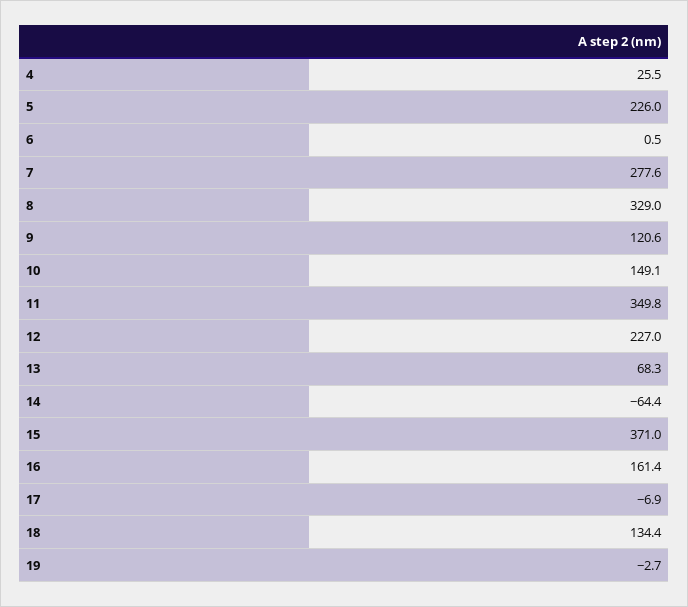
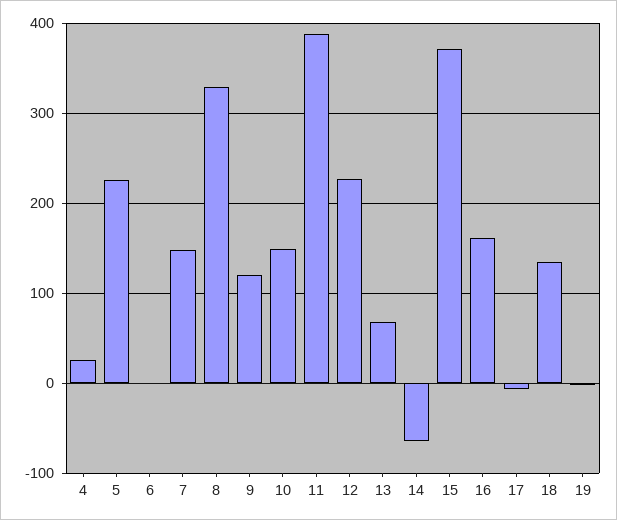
  {
    "4": 25.5,
    "5": 226,
    "6": 0.5,
-   "7": 277.6,
+   "7": 150,
    "8": 329,
    "9": 120.6,
    "10": 149.1,
-   "11": 349.8,
+   "11": 390,
    "12": 227,
    "13": 68.3,
    "14": -64.4,
    "15": 371,
    "16": 161.4,
    "17": -6.9,
    "18": 134.4,
    "19": -2.7
  }

